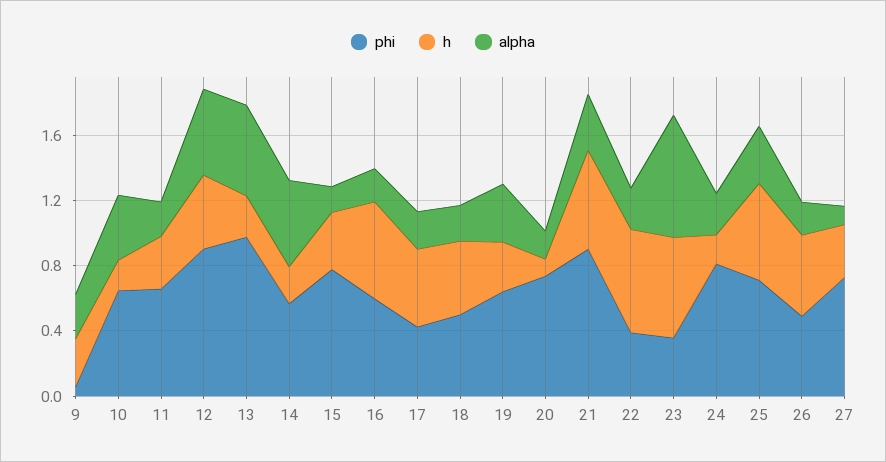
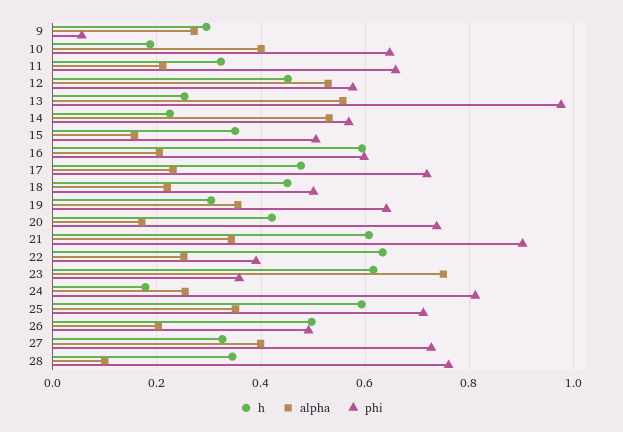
  {
    "phi": {
      "9": 0.06,
      "10": 0.64,
      "11": 0.66,
-     "12": 0.9,
+     "12": 0.58,
      "13": 0.98,
      "14": 0.56,
-     "15": 0.8,
+     "15": 0.5,
      "16": 0.6,
-     "17": 0.4,
+     "17": 0.72,
      "18": 0.5,
      "19": 0.64,
      "20": 0.74,
      "21": 0.9,
      "22": 0.4,
      "23": 0.36,
      "24": 0.82,
      "25": 0.72,
      "26": 0.5,
-     "27": 0.72
+     "27": 0.72,
+     "28": 0.76
    },
    "h": {
      "9": 0.3,
      "10": 0.18,
      "11": 0.32,
      "12": 0.46,
      "13": 0.26,
      "14": 0.22,
      "15": 0.36,
      "16": 0.6,
      "17": 0.48,
      "18": 0.46,
      "19": 0.3,
-     "20": 0.1,
+     "20": 0.42,
      "21": 0.6,
      "22": 0.64,
      "23": 0.62,
      "24": 0.18,
      "25": 0.6,
      "26": 0.5,
-     "27": 0.32
+     "27": 0.32,
+     "28": 0.34
    },
    "alpha": {
      "9": 0.28,
      "10": 0.4,
      "11": 0.22,
      "12": 0.52,
      "13": 0.56,
      "14": 0.54,
      "15": 0.16,
      "16": 0.2,
      "17": 0.24,
      "18": 0.22,
      "19": 0.36,
      "20": 0.18,
      "21": 0.34,
      "22": 0.26,
      "23": 0.76,
      "24": 0.26,
      "25": 0.36,
      "26": 0.2,
-     "27": 0.1
+     "27": 0.4,
+     "28": 0.1
    }
  }

